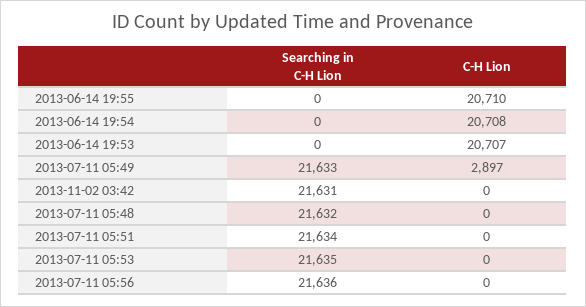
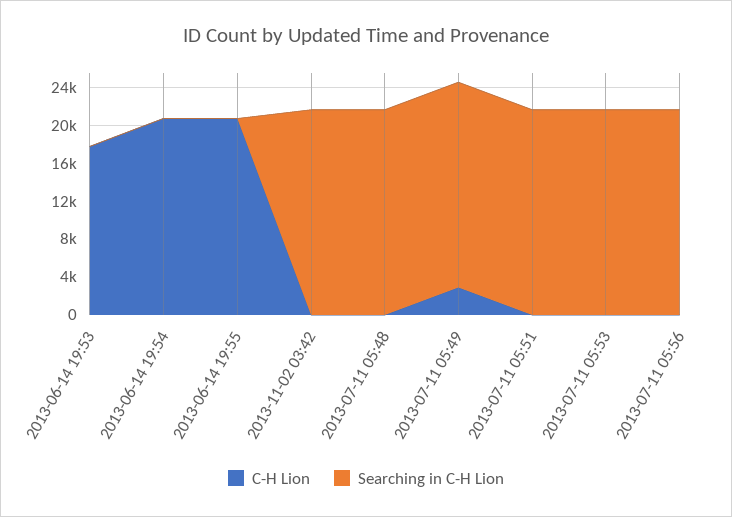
  {
    "Searching in C-H Lion": {
      "2013-06-14 19:55": 0,
      "2013-06-14 19:54": 0,
      "2013-06-14 19:53": 0,
      "2013-07-11 05:49": 21633,
      "2013-11-02 03:42": 21631,
      "2013-07-11 05:48": 21632,
      "2013-07-11 05:51": 21634,
      "2013-07-11 05:53": 21635,
      "2013-07-11 05:56": 21636
    },
    "C-H Lion": {
      "2013-06-14 19:55": 20710,
      "2013-06-14 19:54": 20708,
-     "2013-06-14 19:53": 20707,
+     "2013-06-14 19:53": 18000,
      "2013-07-11 05:49": 2897,
      "2013-11-02 03:42": 0,
      "2013-07-11 05:48": 0,
      "2013-07-11 05:51": 0,
      "2013-07-11 05:53": 0,
      "2013-07-11 05:56": 0
    }
  }

